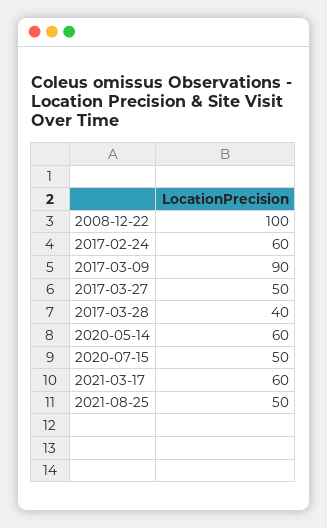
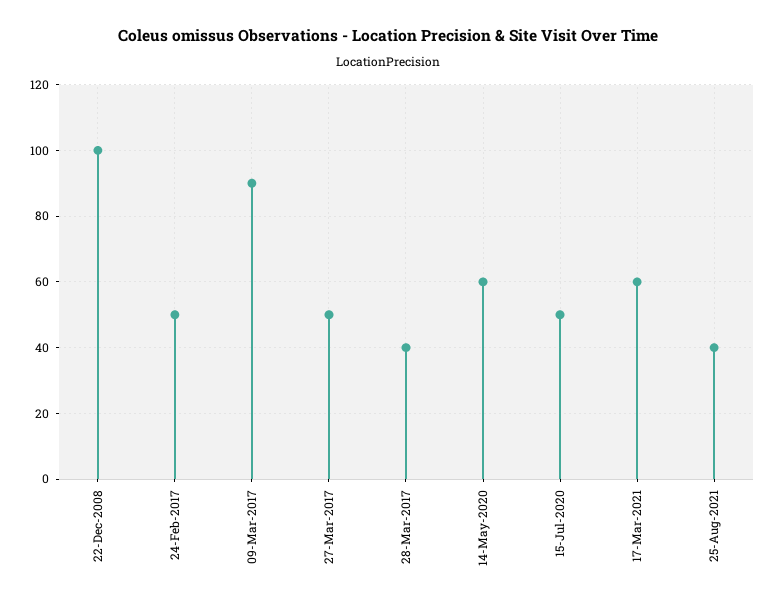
  {
    "2008-12-22": 100,
-   "2017-02-24": 60,
+   "2017-02-24": 50,
    "2017-03-09": 90,
    "2017-03-27": 50,
    "2017-03-28": 40,
    "2020-05-14": 60,
    "2020-07-15": 50,
    "2021-03-17": 60,
-   "2021-08-25": 50
+   "2021-08-25": 40
  }

